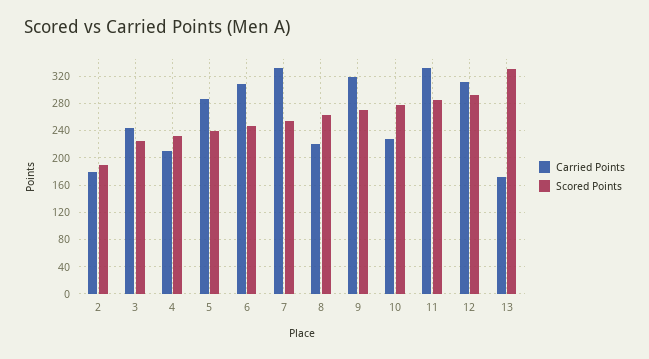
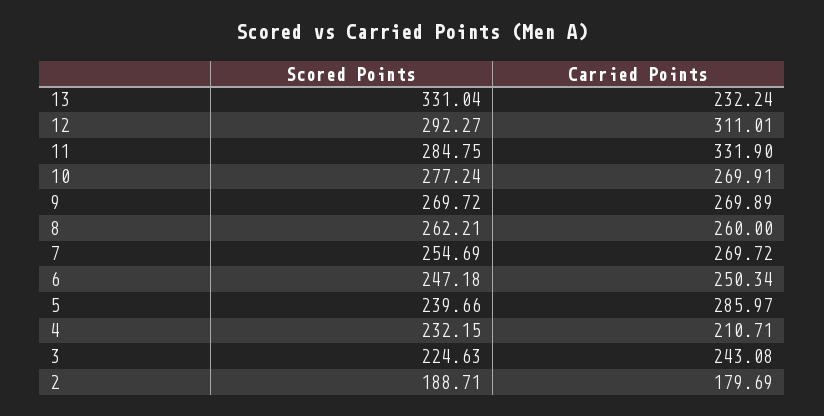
  {
    "Carried Points": {
      "2": 179.69,
      "3": 243.08,
      "4": 210.71,
      "5": 285.97,
-     "6": 310,
+     "6": 250.34,
-     "7": 330,
+     "7": 269.72,
-     "8": 220,
+     "8": 260,
-     "9": 320,
+     "9": 269.89,
-     "10": 230,
+     "10": 269.91,
      "11": 331.9,
      "12": 311.01,
-     "13": 170
+     "13": 232.24
    },
    "Scored Points": {
      "2": 188.71,
      "3": 224.63,
      "4": 232.15,
      "5": 239.66,
      "6": 247.18,
      "7": 254.69,
      "8": 262.21,
      "9": 269.72,
      "10": 277.24,
      "11": 284.75,
      "12": 292.27,
      "13": 331.04
    }
  }

